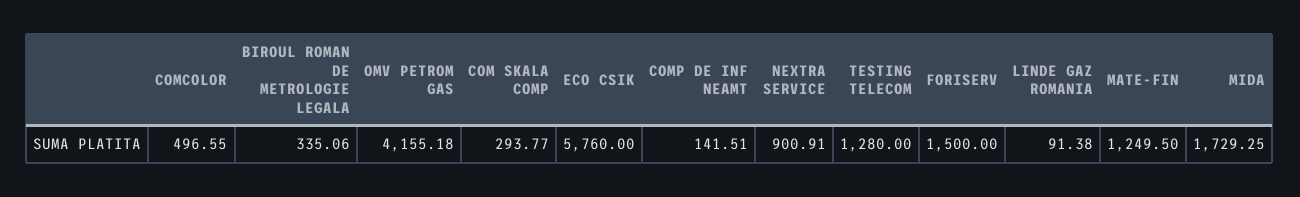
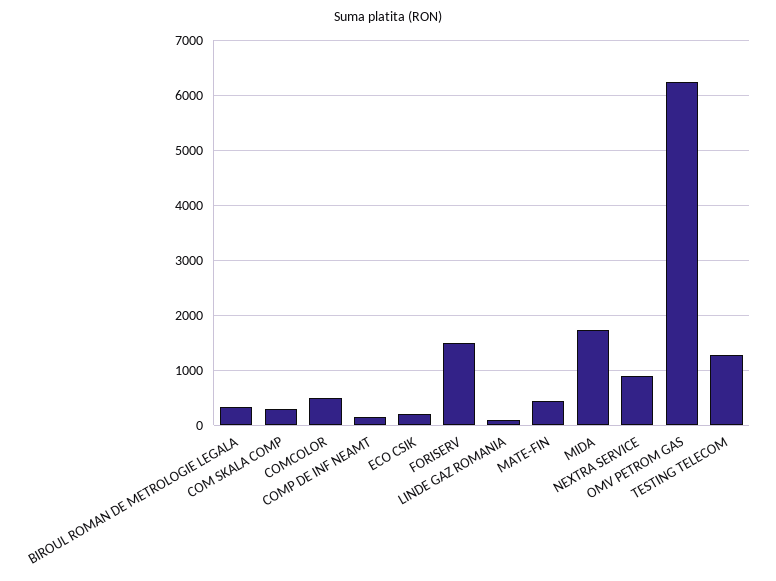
  {
    "COMCOLOR": 496.55,
    "BIROUL ROMAN DE METROLOGIE LEGALA": 335.06,
-   "OMV PETROM GAS": 4155.18,
+   "OMV PETROM GAS": 6200,
    "COM SKALA COMP": 293.77,
-   "ECO CSIK": 5760,
+   "ECO CSIK": 200,
    "COMP DE INF NEAMT": 141.51,
    "NEXTRA SERVICE": 900.91,
    "TESTING TELECOM": 1280,
    "FORISERV": 1500,
    "LINDE GAZ ROMANIA": 91.38,
-   "MATE-FIN": 1249.5,
+   "MATE-FIN": 400,
    "MIDA": 1729.25
  }

